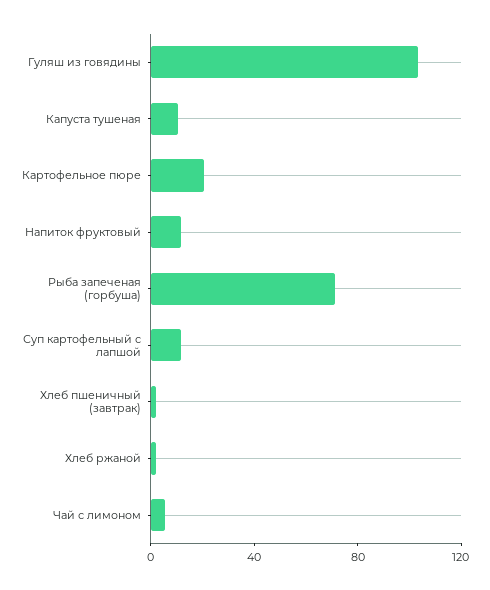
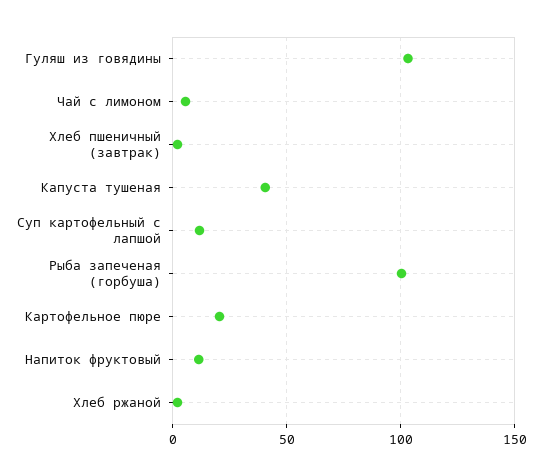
  {
    "Гуляш из говядины": 105,
-   "Капуста тушеная": 10,
+   "Капуста тушеная": 40,
    "Картофельное пюре": 20,
    "Напиток фруктовый": 10,
-   "Рыба запеченая (горбуша)": 70,
+   "Рыба запеченая (горбуша)": 100,
    "Суп картофельный с лапшой": 10,
    "Хлеб пшеничный (завтрак)": 0,
    "Хлеб ржаной": 0,
    "Чай с лимоном": 5
  }

